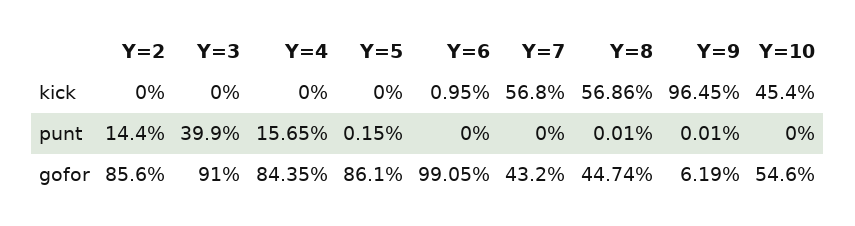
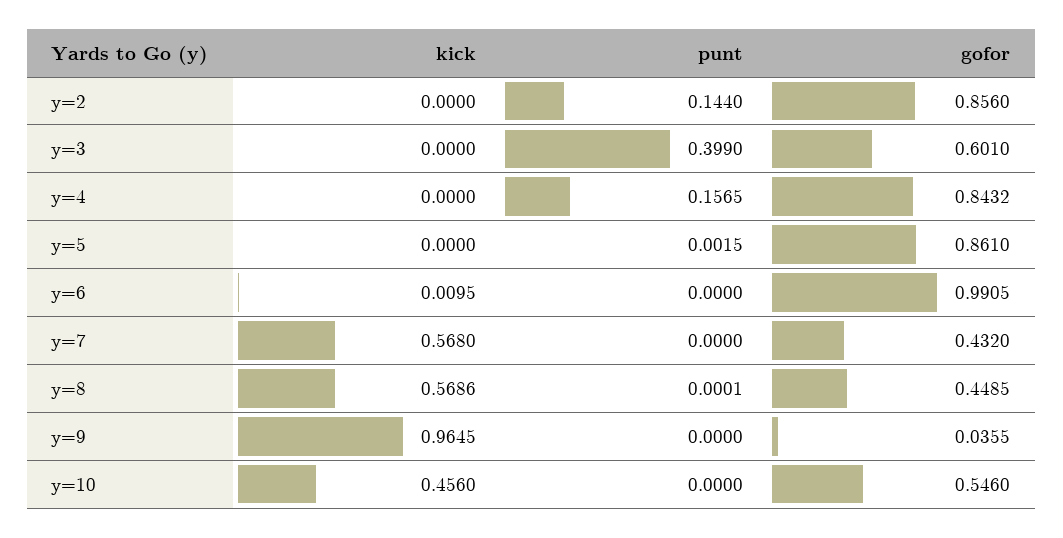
  {
    "Y=2": {
      "kick": 0,
      "punt": 0.144,
      "gofor": 0.856
    },
    "Y=3": {
      "kick": 0,
      "punt": 0.399,
-     "gofor": 0.91
+     "gofor": 0.601
    },
    "Y=4": {
      "kick": 0,
      "punt": 0.1565,
-     "gofor": 0.8435
+     "gofor": 0.8432
    },
    "Y=5": {
      "kick": 0,
      "punt": 0.0015,
      "gofor": 0.861
    },
    "Y=6": {
      "kick": 0.0095,
      "punt": 0,
      "gofor": 0.9905
    },
    "Y=7": {
      "kick": 0.568,
      "punt": 0,
      "gofor": 0.432
    },
    "Y=8": {
      "kick": 0.5686,
      "punt": 0.0001,
-     "gofor": 0.4474
+     "gofor": 0.4485
    },
    "Y=9": {
      "kick": 0.9645,
-     "punt": 0.0001,
+     "punt": 0,
-     "gofor": 0.0619
+     "gofor": 0.0355
    },
    "Y=10": {
-     "kick": 0.454,
+     "kick": 0.456,
      "punt": 0,
      "gofor": 0.546
    }
  }

